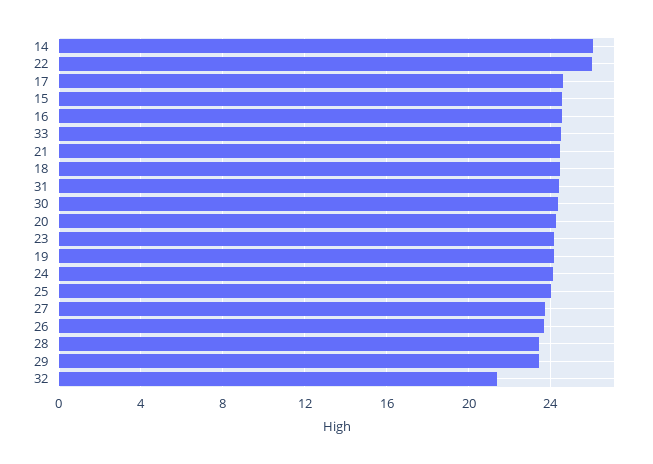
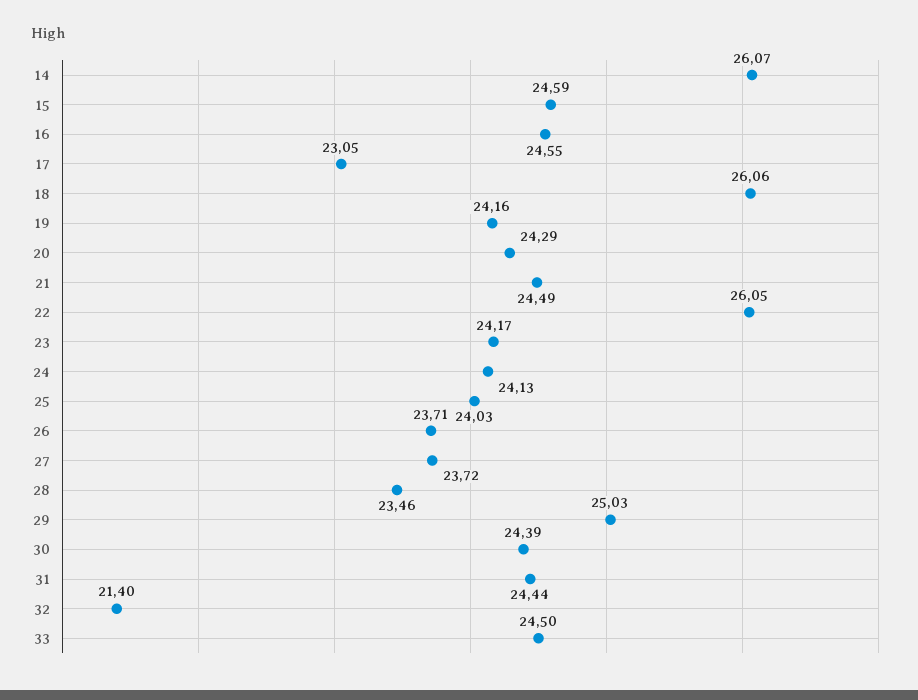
  {
    "14": 26.07,
    "22": 26.05,
-   "17": 24.5,
+   "17": 23.05,
    "15": 24.59,
    "16": 24.55,
    "33": 24.5,
    "21": 24.49,
-   "18": 24.5,
+   "18": 26.06,
    "31": 24.44,
    "30": 24.39,
    "20": 24.29,
    "23": 24.17,
    "19": 24.16,
    "24": 24.13,
    "25": 24.03,
    "27": 23.72,
    "26": 23.71,
    "28": 23.46,
-   "29": 23.5,
+   "29": 25.03,
    "32": 21.4
  }

